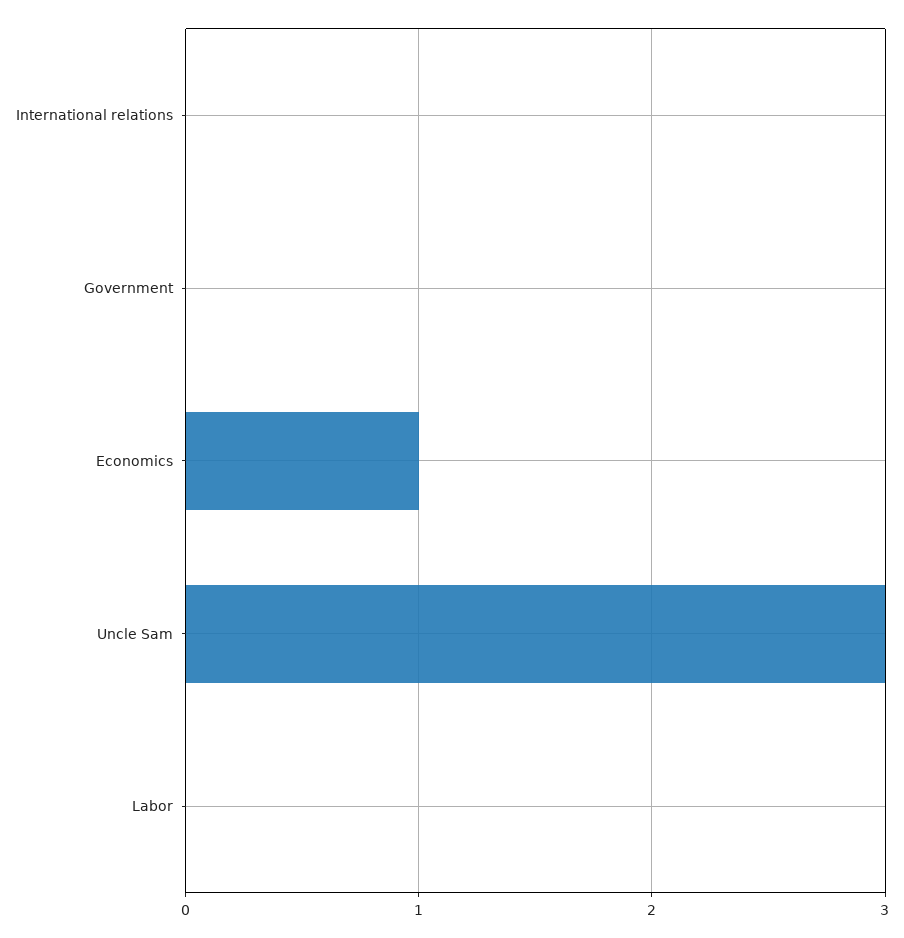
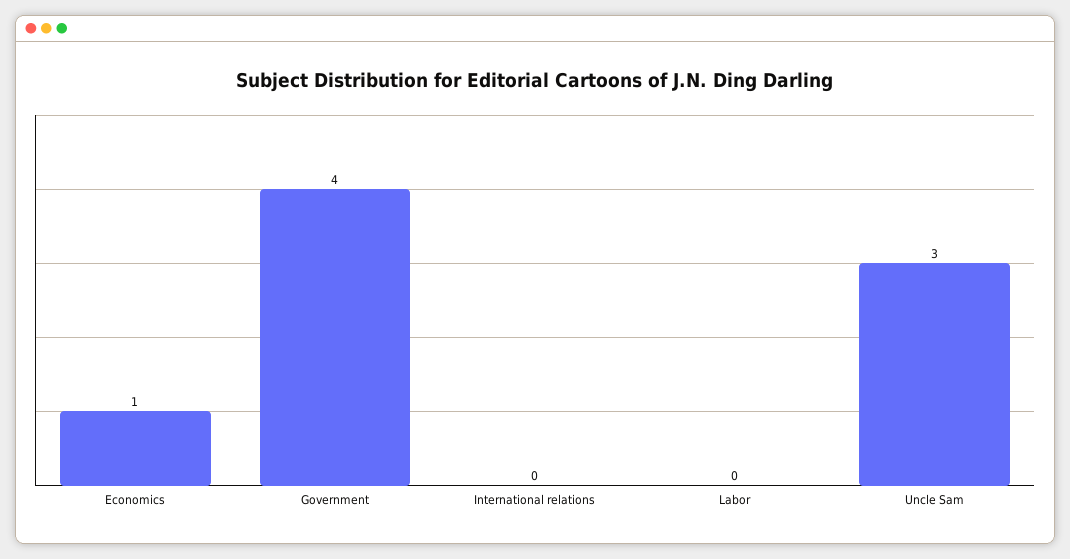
  {
    "International relations": 0,
-   "Government": 0,
+   "Government": 4,
    "Economics": 1,
    "Uncle Sam": 3,
    "Labor": 0
  }

